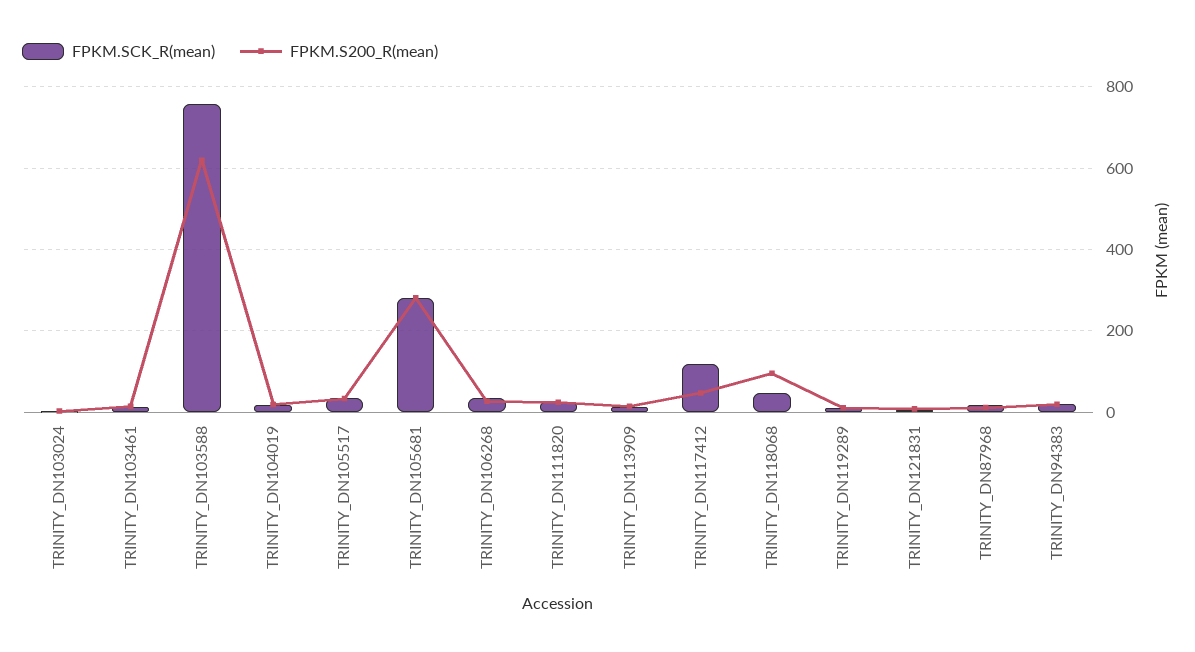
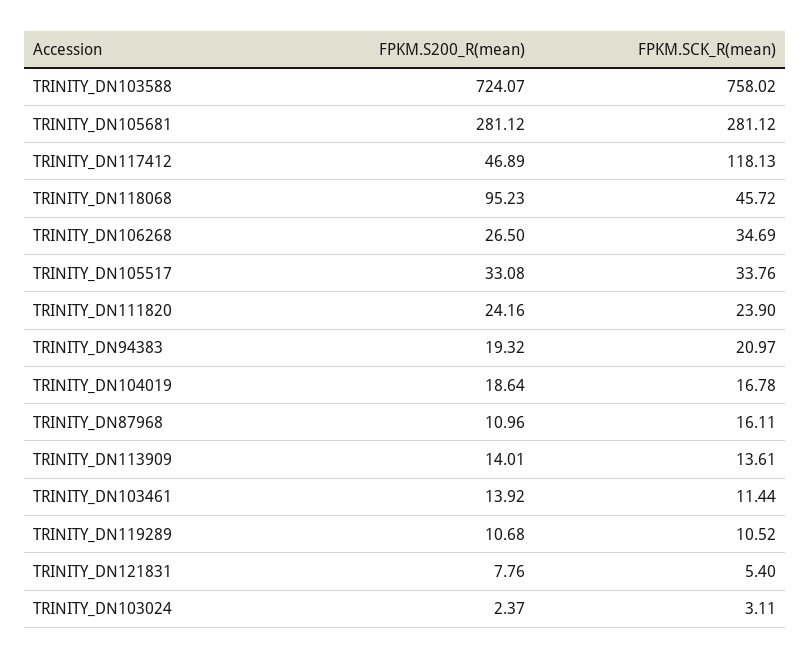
  {
    "FPKM.SCK_R(mean)": {
      "TRINITY_DN103024": 3.11,
      "TRINITY_DN103461": 11.44,
      "TRINITY_DN103588": 758.02,
      "TRINITY_DN104019": 16.78,
      "TRINITY_DN105517": 33.76,
      "TRINITY_DN105681": 281.12,
      "TRINITY_DN106268": 34.69,
      "TRINITY_DN111820": 23.9,
      "TRINITY_DN113909": 13.61,
      "TRINITY_DN117412": 118.13,
      "TRINITY_DN118068": 45.72,
      "TRINITY_DN119289": 10.52,
      "TRINITY_DN121831": 5.4,
      "TRINITY_DN87968": 16.11,
      "TRINITY_DN94383": 20.97
    },
    "FPKM.S200_R(mean)": {
      "TRINITY_DN103024": 2.37,
      "TRINITY_DN103461": 13.92,
-     "TRINITY_DN103588": 620,
+     "TRINITY_DN103588": 724.07,
      "TRINITY_DN104019": 18.64,
      "TRINITY_DN105517": 33.08,
      "TRINITY_DN105681": 281.12,
      "TRINITY_DN106268": 26.5,
      "TRINITY_DN111820": 24.16,
      "TRINITY_DN113909": 14.01,
      "TRINITY_DN117412": 46.89,
      "TRINITY_DN118068": 95.23,
      "TRINITY_DN119289": 10.68,
      "TRINITY_DN121831": 7.76,
      "TRINITY_DN87968": 10.96,
      "TRINITY_DN94383": 19.32
    }
  }

